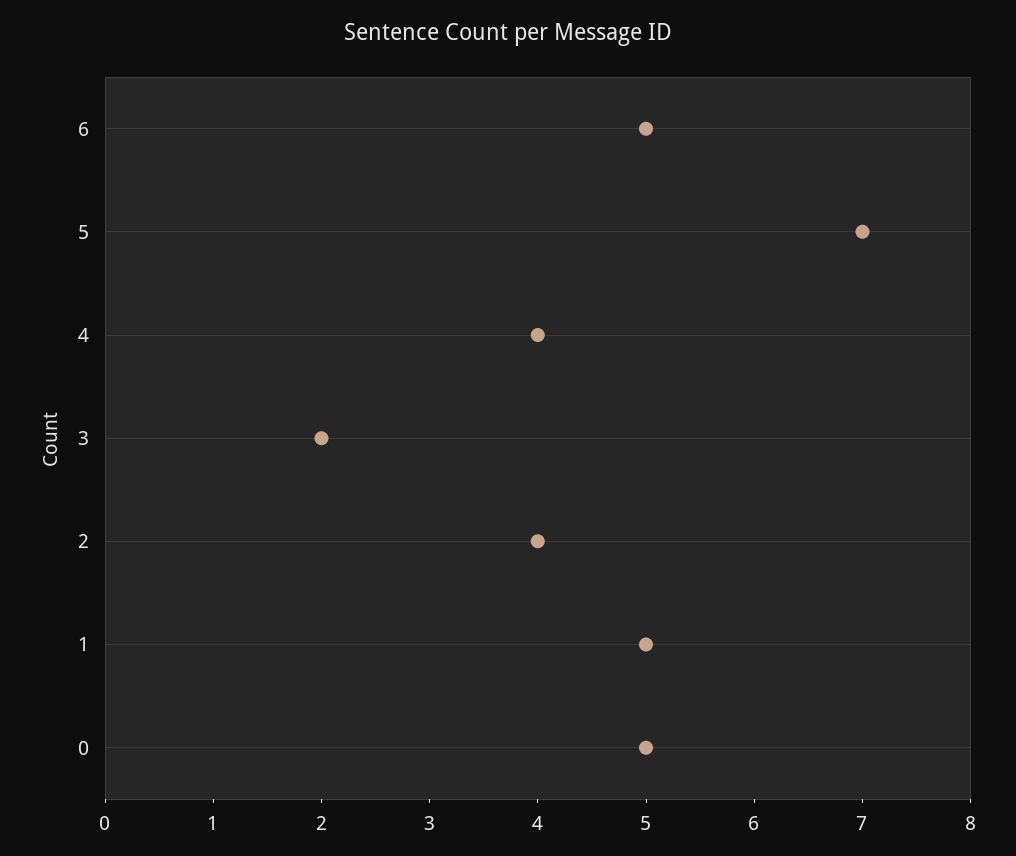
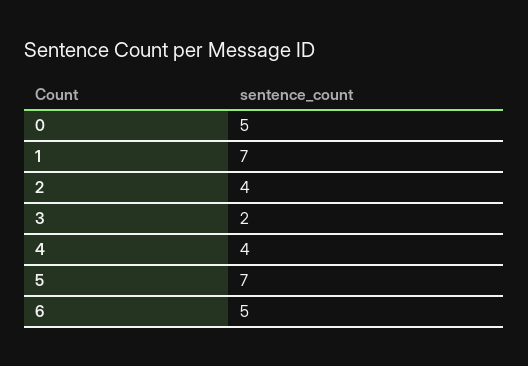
  {
    "6": 5,
    "5": 7,
    "4": 4,
    "3": 2,
    "2": 4,
-   "1": 5,
+   "1": 7,
    "0": 5
  }

